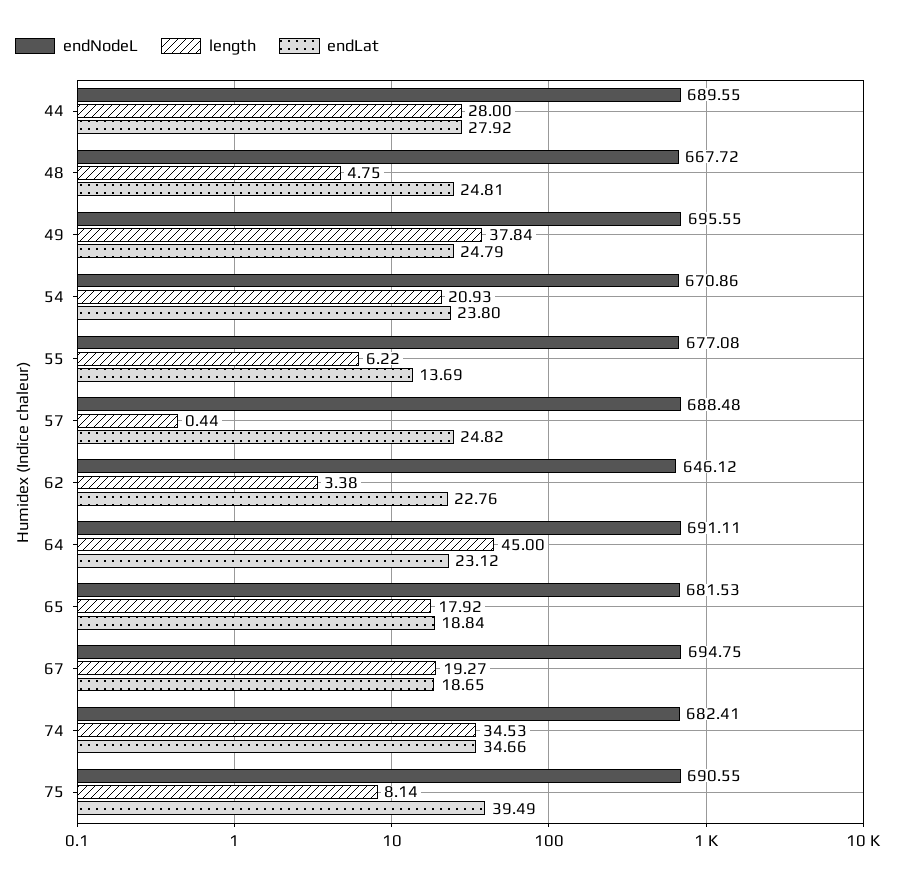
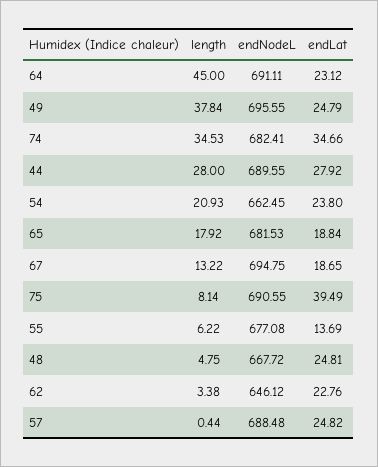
  {
    "endNodeL": {
      "44": 689.55,
      "48": 667.72,
      "49": 695.55,
-     "54": 670.86,
+     "54": 662.45,
      "55": 677.08,
      "57": 688.48,
      "62": 646.12,
      "64": 691.11,
      "65": 681.53,
      "67": 694.75,
      "74": 682.41,
      "75": 690.55
    },
    "length": {
      "44": 28,
      "48": 4.75,
      "49": 37.84,
      "54": 20.93,
      "55": 6.22,
      "57": 0.44,
      "62": 3.38,
      "64": 45,
      "65": 17.92,
-     "67": 19.27,
+     "67": 13.22,
      "74": 34.53,
      "75": 8.14
    },
    "endLat": {
      "44": 27.92,
      "48": 24.81,
      "49": 24.79,
      "54": 23.8,
      "55": 13.69,
      "57": 24.82,
      "62": 22.76,
      "64": 23.12,
      "65": 18.84,
      "67": 18.65,
      "74": 34.66,
      "75": 39.49
    }
  }

